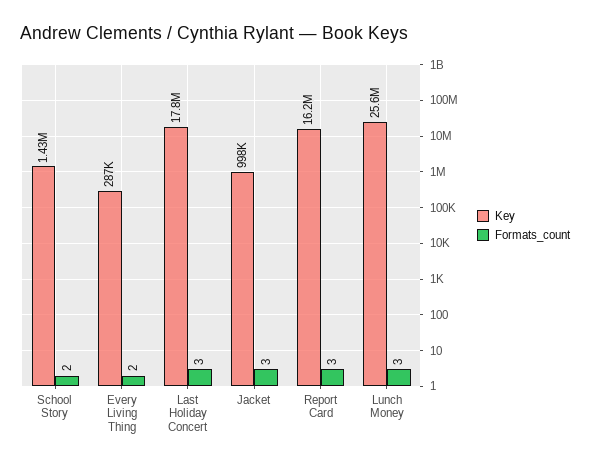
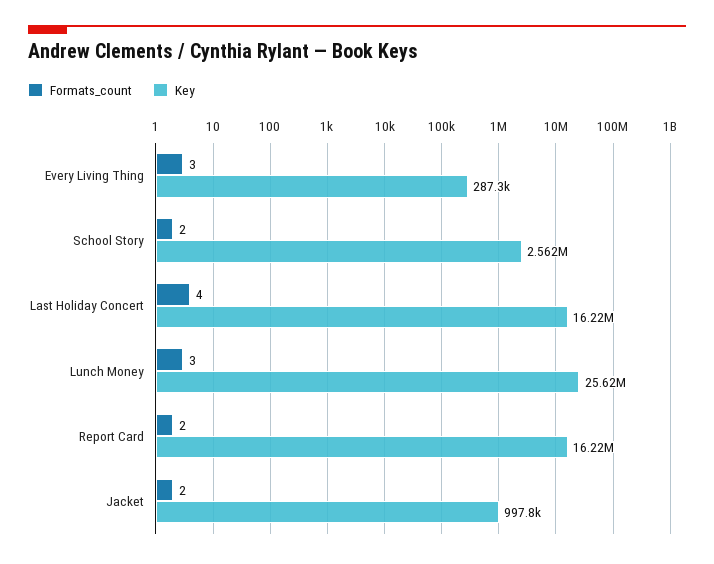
  {
    "Key": {
-     "School Story": 1430000,
+     "School Story": 2562000,
      "Every Living Thing": 287300,
-     "Last Holiday Concert": 17800000,
+     "Last Holiday Concert": 16220000,
      "Jacket": 997800,
      "Report Card": 16220000,
      "Lunch Money": 25620000
    },
    "Formats_count": {
      "School Story": 2,
-     "Every Living Thing": 2,
+     "Every Living Thing": 3,
-     "Last Holiday Concert": 3,
+     "Last Holiday Concert": 4,
-     "Jacket": 3,
+     "Jacket": 2,
-     "Report Card": 3,
+     "Report Card": 2,
      "Lunch Money": 3
    }
  }

